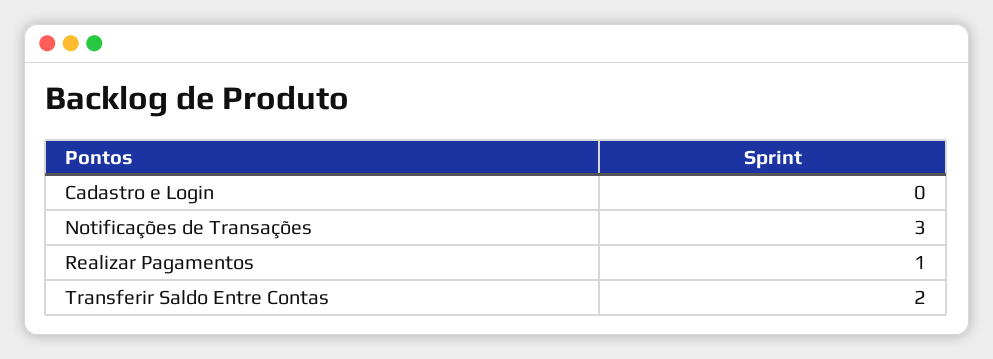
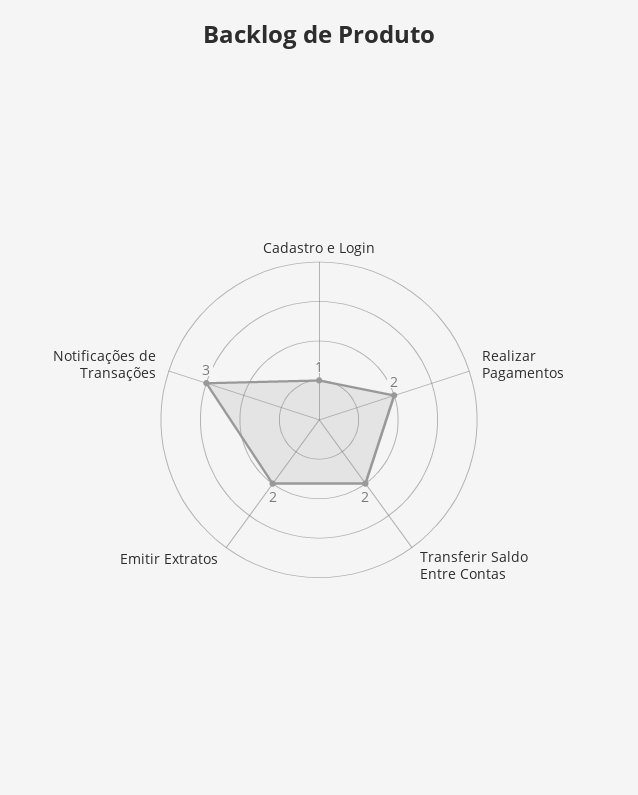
  {
-   "Cadastro e Login": 0,
+   "Cadastro e Login": 1,
    "Notificações de Transações": 3,
-   "Realizar Pagamentos": 1,
+   "Realizar Pagamentos": 2,
-   "Transferir Saldo Entre Contas": 2
+   "Transferir Saldo Entre Contas": 2,
+   "Emitir Extratos": 2
  }

